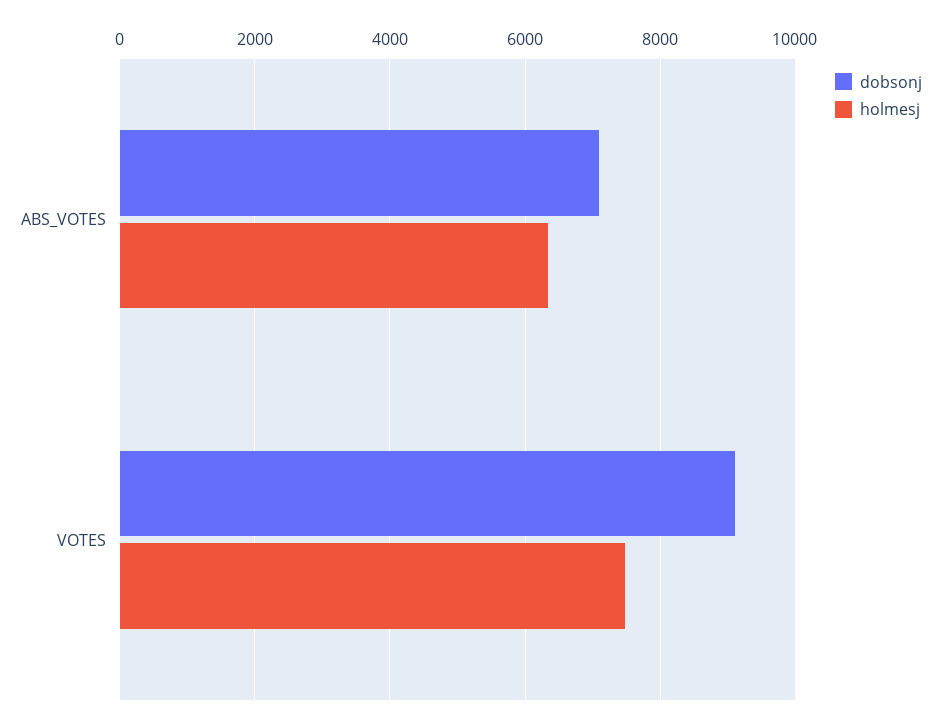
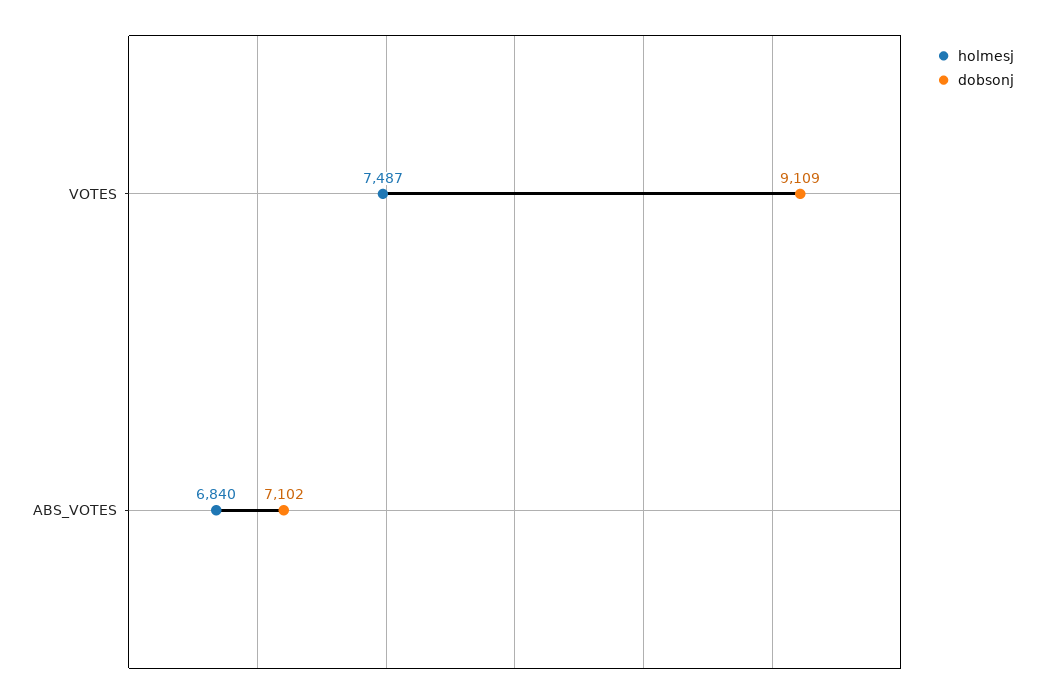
  {
    "dobsonj": {
      "ABS_VOTES": 7102,
      "VOTES": 9109
    },
    "holmesj": {
-     "ABS_VOTES": 6400,
+     "ABS_VOTES": 6840,
      "VOTES": 7487
    }
  }

